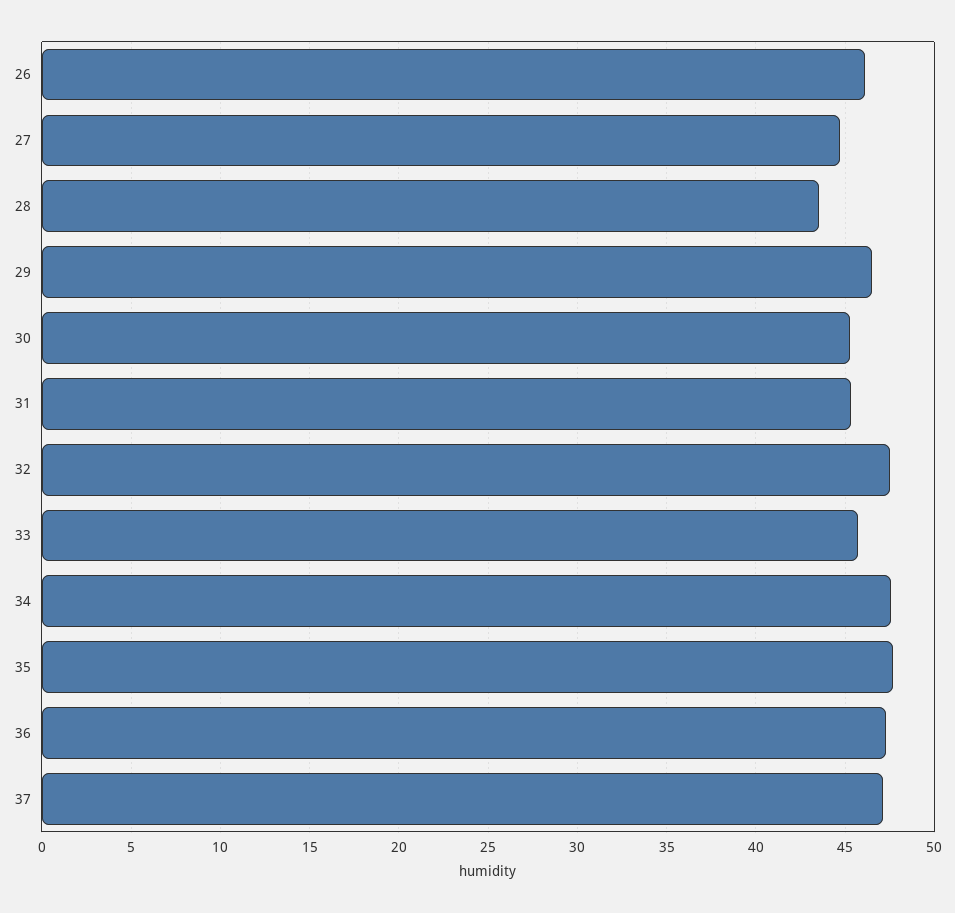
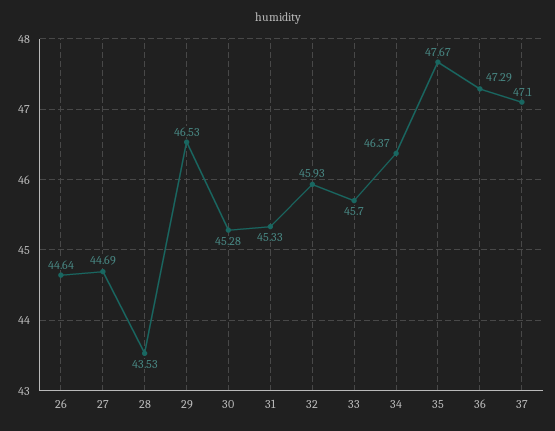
  {
-   "26": 46,
+   "26": 44.64,
    "27": 44.69,
    "28": 43.53,
    "29": 46.53,
    "30": 45.28,
    "31": 45.33,
-   "32": 47.5,
+   "32": 45.93,
    "33": 45.7,
-   "34": 47.5,
+   "34": 46.37,
    "35": 47.67,
    "36": 47.29,
    "37": 47.1
  }

